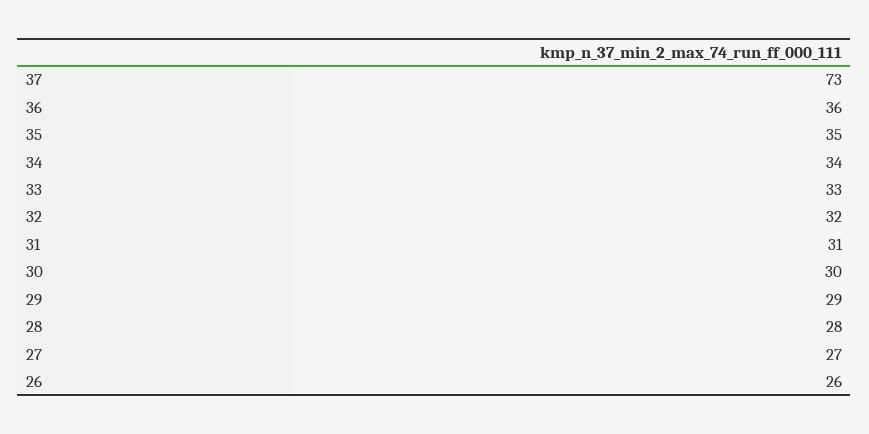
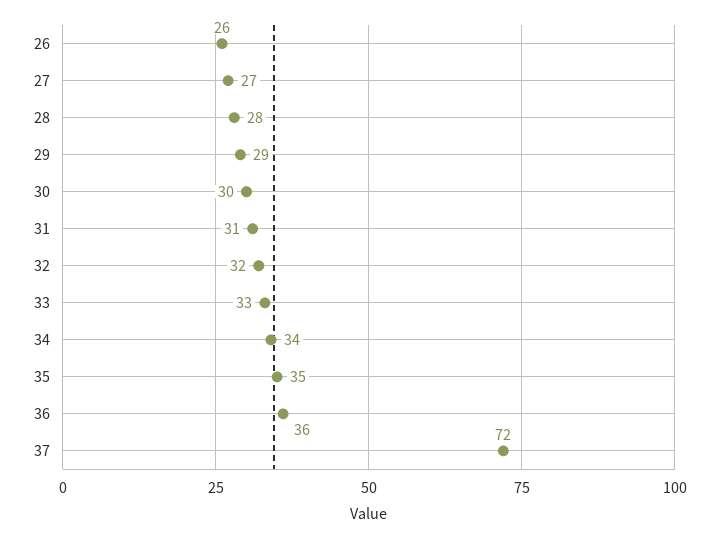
  {
-   "37": 73,
+   "37": 72,
    "36": 36,
    "35": 35,
    "34": 34,
    "33": 33,
    "32": 32,
    "31": 31,
    "30": 30,
    "29": 29,
    "28": 28,
    "27": 27,
    "26": 26
  }

